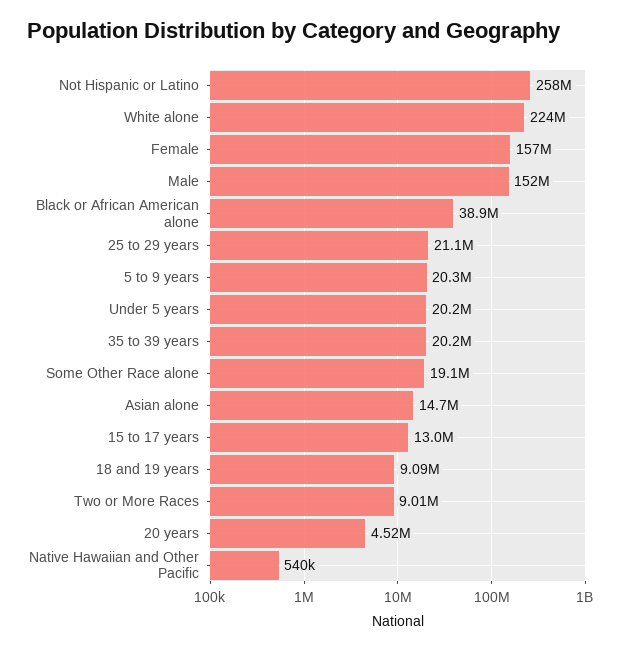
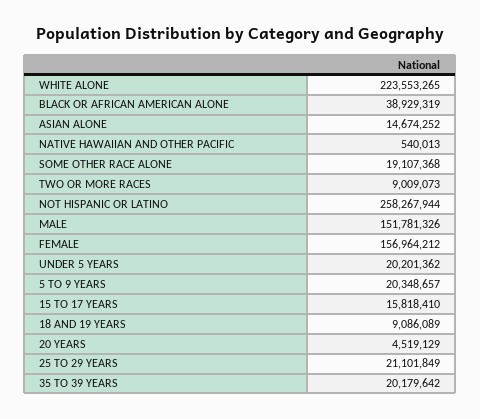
  {
    "Not Hispanic or Latino": 258267944,
    "White alone": 223553265,
    "Female": 156964212,
    "Male": 151781326,
    "Black or African American alone": 38929319,
    "25 to 29 years": 21101849,
    "5 to 9 years": 20348657,
    "Under 5 years": 20201362,
    "35 to 39 years": 20179642,
    "Some Other Race alone": 19107368,
    "Asian alone": 14674252,
-   "15 to 17 years": 13000000,
+   "15 to 17 years": 15818410,
    "18 and 19 years": 9086089,
    "Two or More Races": 9009073,
    "20 years": 4519129,
    "Native Hawaiian and Other Pacific": 540013
  }

